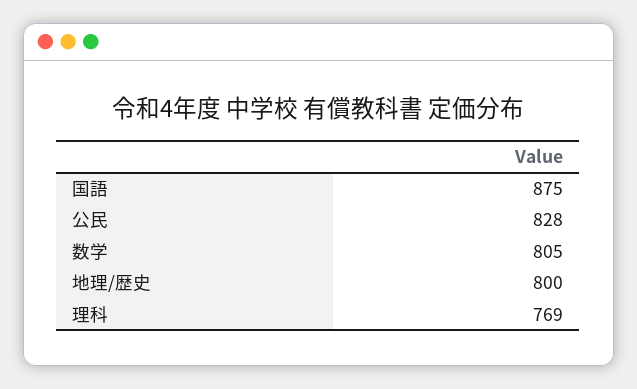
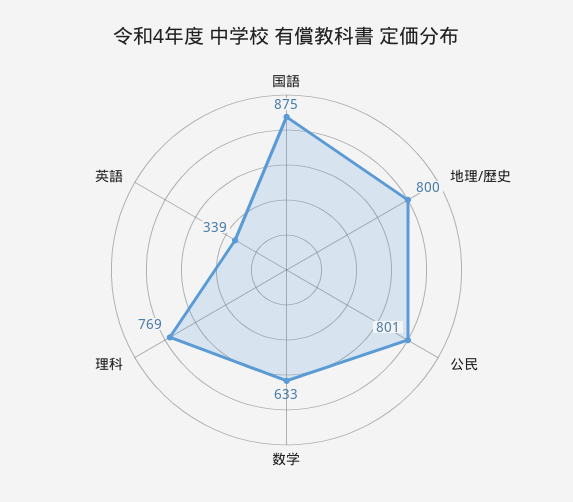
  {
    "国語": 875,
-   "公民": 828,
+   "公民": 801,
-   "数学": 805,
+   "数学": 633,
    "地理/歴史": 800,
-   "理科": 769
+   "理科": 769,
+   "英語": 339
  }

